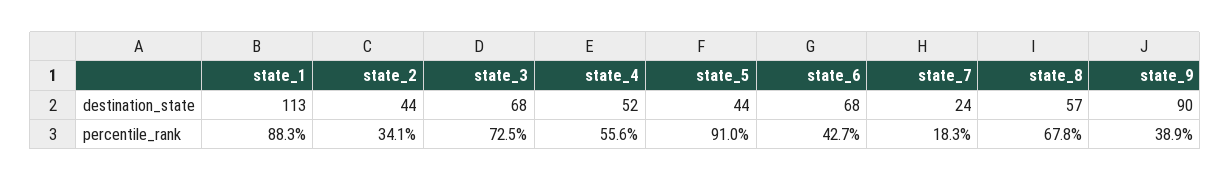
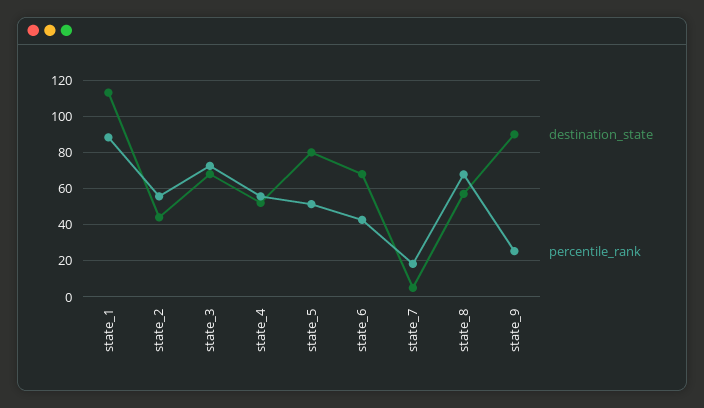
  {
    "destination_state": {
      "state_1": 113,
      "state_2": 44,
      "state_3": 68,
      "state_4": 52,
-     "state_5": 44,
+     "state_5": 80,
      "state_6": 68,
-     "state_7": 24,
+     "state_7": 5,
      "state_8": 57,
      "state_9": 90
    },
    "percentile_rank": {
      "state_1": 88.3,
-     "state_2": 34.1,
+     "state_2": 55,
      "state_3": 72.5,
      "state_4": 55.6,
-     "state_5": 91,
+     "state_5": 50,
      "state_6": 42.7,
      "state_7": 18.3,
      "state_8": 67.8,
-     "state_9": 38.9
+     "state_9": 25
    }
  }

